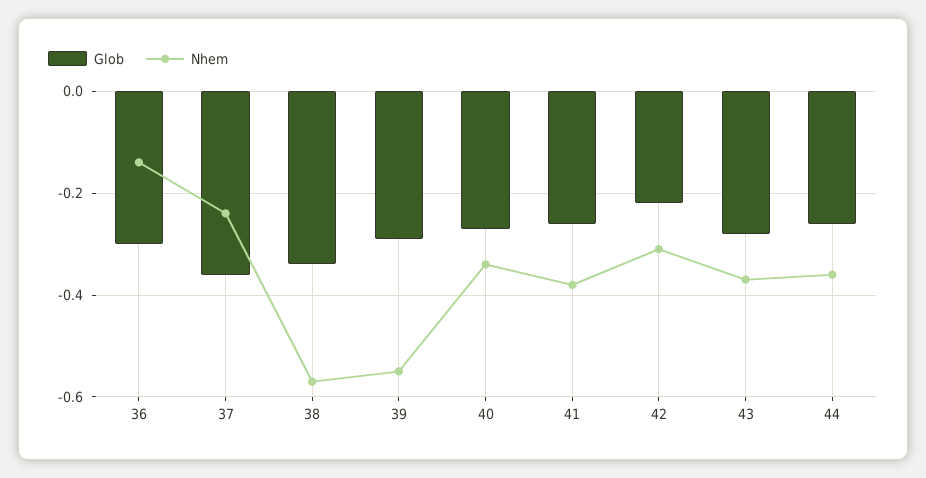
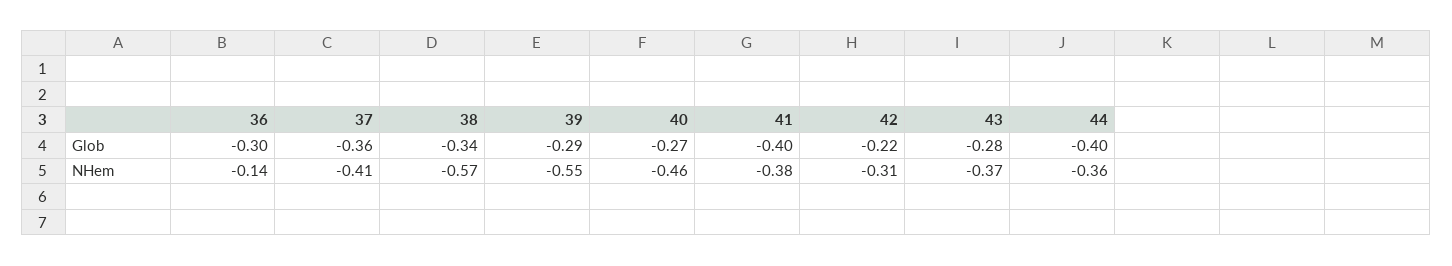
  {
    "Glob": {
      "36": -0.3,
      "37": -0.36,
      "38": -0.34,
      "39": -0.29,
      "40": -0.27,
-     "41": -0.25,
+     "41": -0.4,
      "42": -0.22,
      "43": -0.28,
-     "44": -0.25
+     "44": -0.4
    },
    "Nhem": {
      "36": -0.14,
-     "37": -0.25,
+     "37": -0.41,
      "38": -0.57,
      "39": -0.55,
-     "40": -0.35,
+     "40": -0.46,
      "41": -0.38,
      "42": -0.31,
      "43": -0.37,
      "44": -0.36
    }
  }

